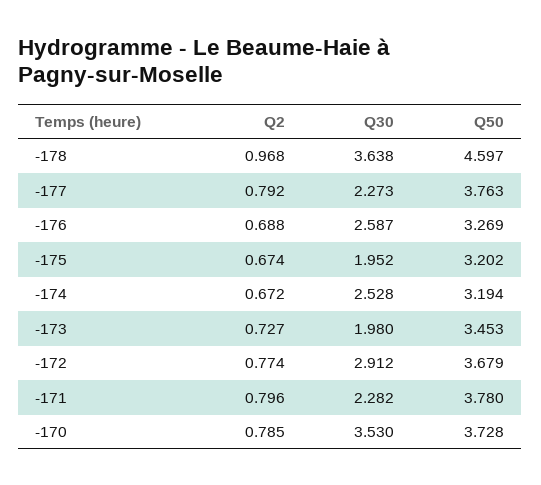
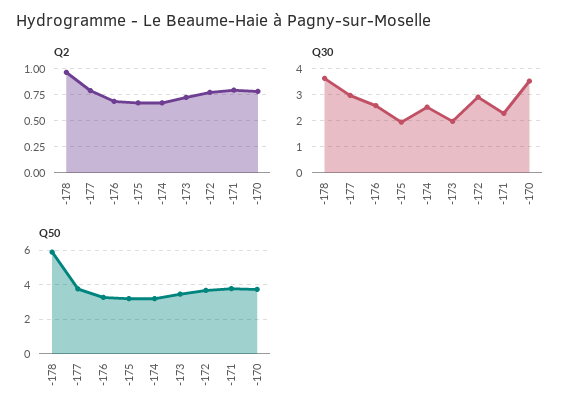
  {
    "Q2": {
      "-178": 0.968,
      "-177": 0.792,
      "-176": 0.688,
      "-175": 0.674,
      "-174": 0.672,
      "-173": 0.727,
      "-172": 0.774,
      "-171": 0.796,
      "-170": 0.785
    },
    "Q30": {
      "-178": 3.638,
-     "-177": 2.273,
+     "-177": 3,
      "-176": 2.587,
      "-175": 1.952,
      "-174": 2.528,
      "-173": 1.98,
      "-172": 2.912,
      "-171": 2.282,
      "-170": 3.53
    },
    "Q50": {
-     "-178": 4.597,
+     "-178": 6,
      "-177": 3.763,
      "-176": 3.269,
      "-175": 3.202,
      "-174": 3.194,
      "-173": 3.453,
      "-172": 3.679,
      "-171": 3.78,
      "-170": 3.728
    }
  }

